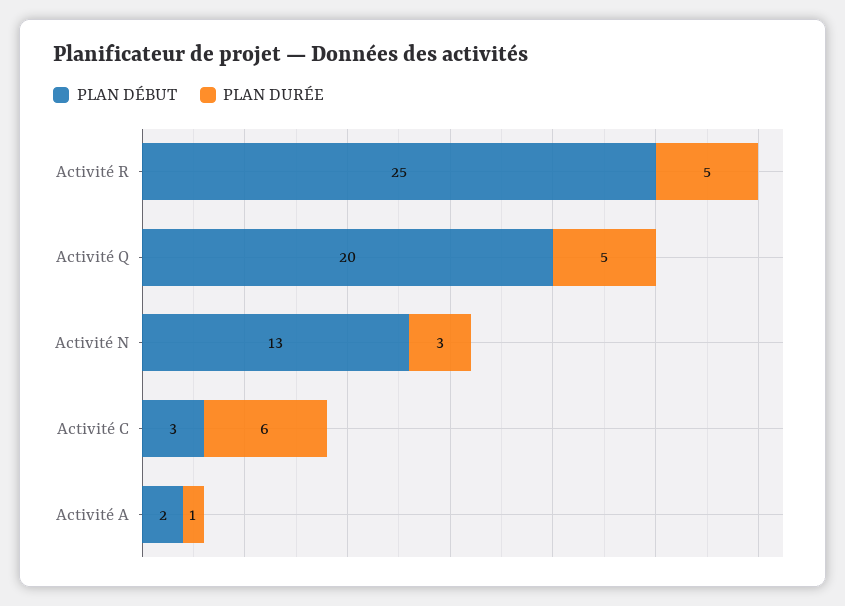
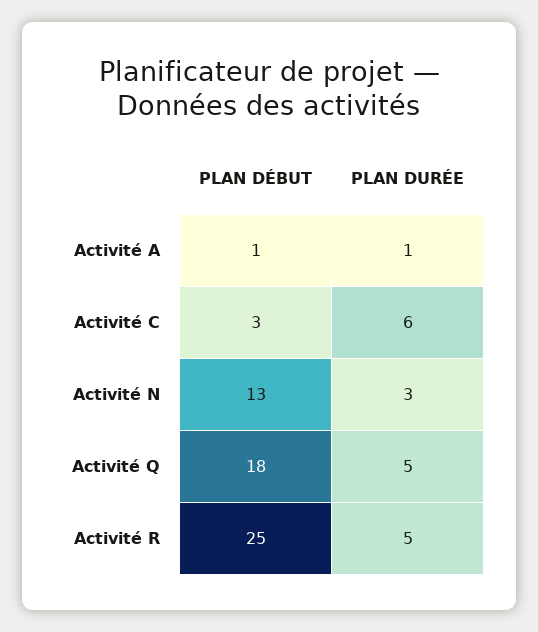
  {
    "PLAN DÉBUT": {
      "Activité R": 25,
-     "Activité Q": 20,
+     "Activité Q": 18,
      "Activité N": 13,
      "Activité C": 3,
-     "Activité A": 2
+     "Activité A": 1
    },
    "PLAN DURÉE": {
      "Activité R": 5,
      "Activité Q": 5,
      "Activité N": 3,
      "Activité C": 6,
      "Activité A": 1
    }
  }

